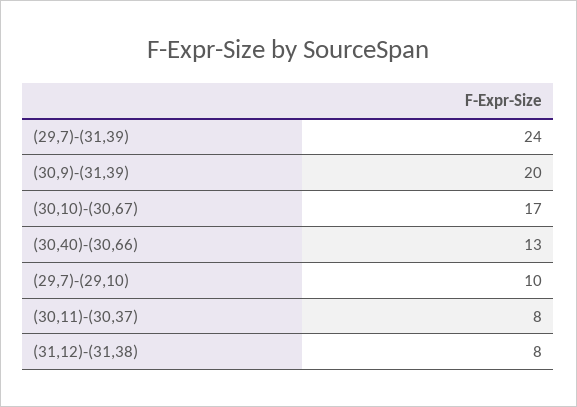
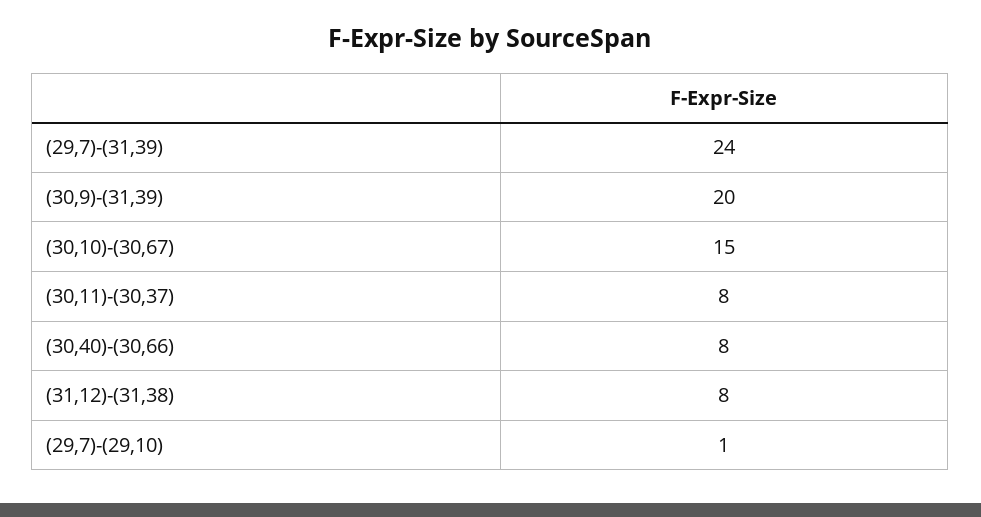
  {
    "(29,7)-(31,39)": 24,
    "(30,9)-(31,39)": 20,
-   "(30,10)-(30,67)": 17,
+   "(30,10)-(30,67)": 15,
-   "(30,40)-(30,66)": 13,
+   "(30,40)-(30,66)": 8,
-   "(29,7)-(29,10)": 10,
+   "(29,7)-(29,10)": 1,
    "(30,11)-(30,37)": 8,
    "(31,12)-(31,38)": 8
  }

